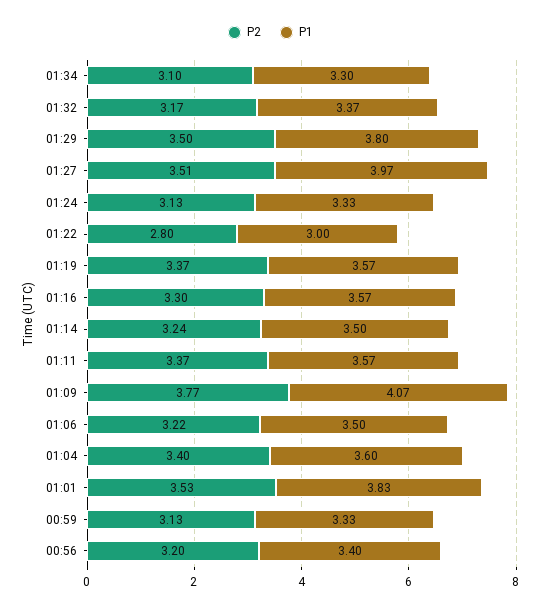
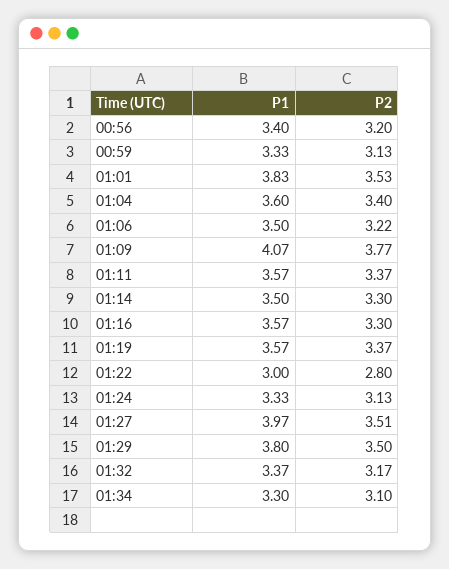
  {
    "P2": {
      "01:34": 3.1,
      "01:32": 3.17,
      "01:29": 3.5,
      "01:27": 3.51,
      "01:24": 3.13,
      "01:22": 2.8,
      "01:19": 3.37,
      "01:16": 3.3,
-     "01:14": 3.24,
+     "01:14": 3.3,
      "01:11": 3.37,
      "01:09": 3.77,
      "01:06": 3.22,
      "01:04": 3.4,
      "01:01": 3.53,
      "00:59": 3.13,
      "00:56": 3.2
    },
    "P1": {
      "01:34": 3.3,
      "01:32": 3.37,
      "01:29": 3.8,
      "01:27": 3.97,
      "01:24": 3.33,
      "01:22": 3,
      "01:19": 3.57,
      "01:16": 3.57,
      "01:14": 3.5,
      "01:11": 3.57,
      "01:09": 4.07,
      "01:06": 3.5,
      "01:04": 3.6,
      "01:01": 3.83,
      "00:59": 3.33,
      "00:56": 3.4
    }
  }

